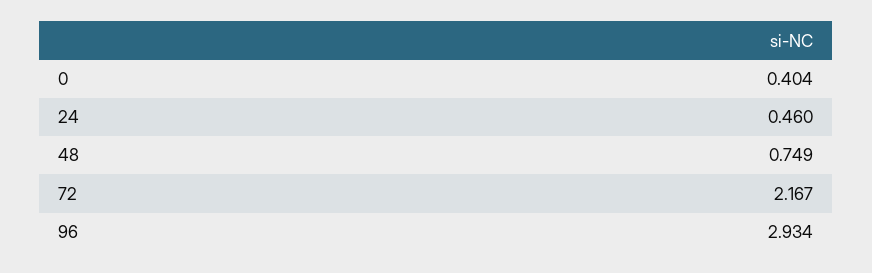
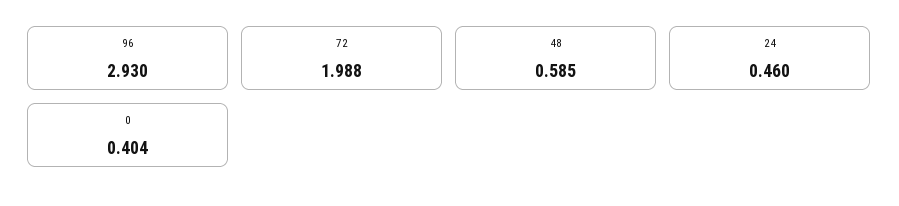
  {
    "0": 0.404,
    "24": 0.46,
-   "48": 0.749,
+   "48": 0.585,
-   "72": 2.167,
+   "72": 1.988,
-   "96": 2.934
+   "96": 2.93
  }

